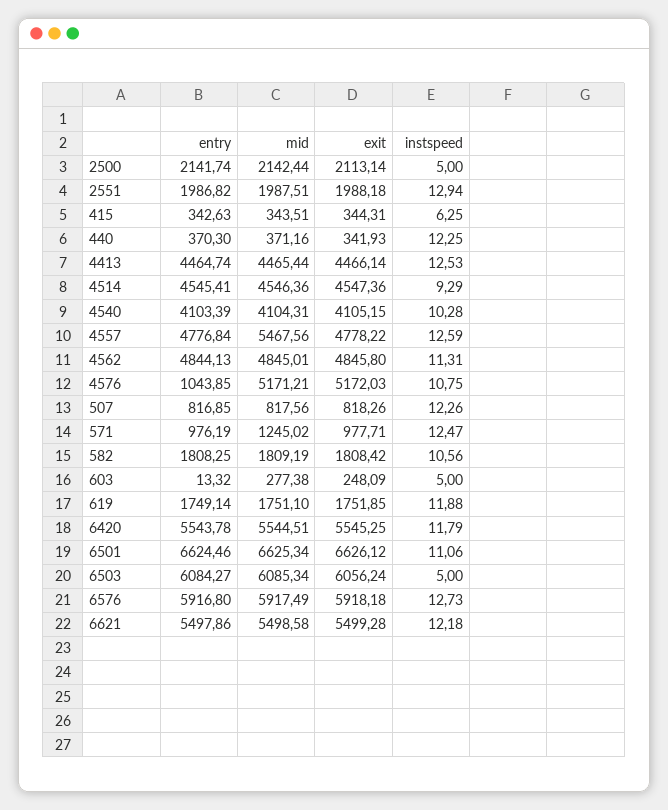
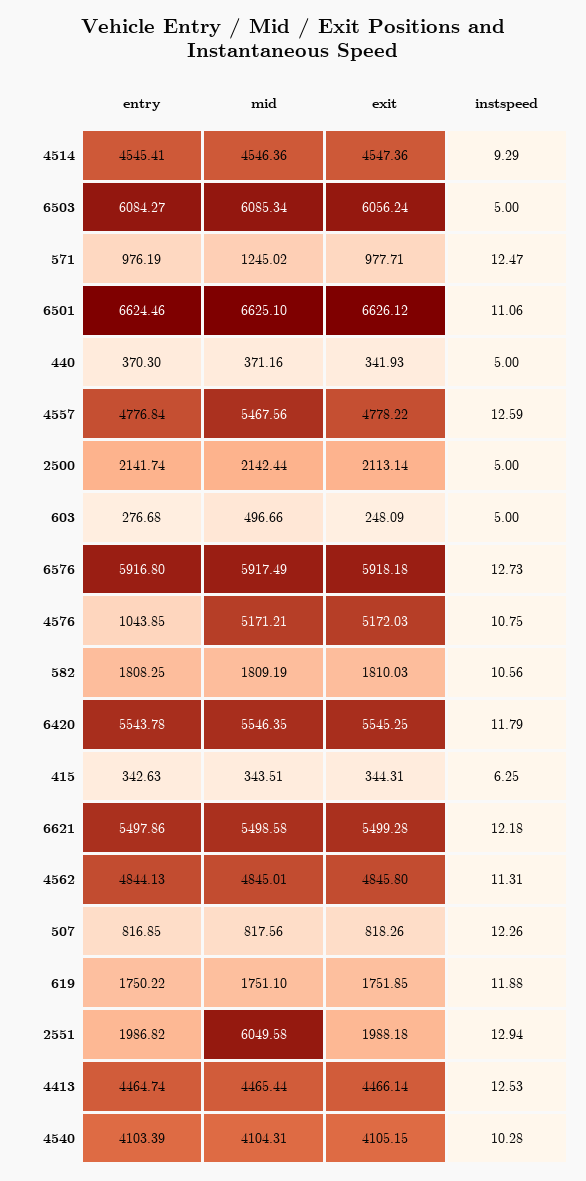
  {
    "entry": {
      "2500": 2141.74,
      "2551": 1986.82,
      "415": 342.63,
      "440": 370.3,
      "4413": 4464.74,
      "4514": 4545.41,
      "4540": 4103.39,
      "4557": 4776.84,
      "4562": 4844.13,
      "4576": 1043.85,
      "507": 816.85,
      "571": 976.19,
      "582": 1808.25,
-     "603": 13.32,
+     "603": 276.68,
-     "619": 1749.14,
+     "619": 1750.22,
      "6420": 5543.78,
      "6501": 6624.46,
      "6503": 6084.27,
      "6576": 5916.8,
      "6621": 5497.86
    },
    "mid": {
      "2500": 2142.44,
-     "2551": 1987.51,
+     "2551": 6049.58,
      "415": 343.51,
      "440": 371.16,
      "4413": 4465.44,
      "4514": 4546.36,
      "4540": 4104.31,
      "4557": 5467.56,
      "4562": 4845.01,
      "4576": 5171.21,
      "507": 817.56,
      "571": 1245.02,
      "582": 1809.19,
-     "603": 277.38,
+     "603": 496.66,
      "619": 1751.1,
-     "6420": 5544.51,
+     "6420": 5546.35,
-     "6501": 6625.34,
+     "6501": 6625.1,
      "6503": 6085.34,
      "6576": 5917.49,
      "6621": 5498.58
    },
    "exit": {
      "2500": 2113.14,
      "2551": 1988.18,
      "415": 344.31,
      "440": 341.93,
      "4413": 4466.14,
      "4514": 4547.36,
      "4540": 4105.15,
      "4557": 4778.22,
      "4562": 4845.8,
      "4576": 5172.03,
      "507": 818.26,
      "571": 977.71,
-     "582": 1808.42,
+     "582": 1810.03,
      "603": 248.09,
      "619": 1751.85,
      "6420": 5545.25,
      "6501": 6626.12,
      "6503": 6056.24,
      "6576": 5918.18,
      "6621": 5499.28
    },
    "instspeed": {
      "2500": 5,
      "2551": 12.94,
      "415": 6.25,
-     "440": 12.25,
+     "440": 5,
      "4413": 12.53,
      "4514": 9.29,
      "4540": 10.28,
      "4557": 12.59,
      "4562": 11.31,
      "4576": 10.75,
      "507": 12.26,
      "571": 12.47,
      "582": 10.56,
      "603": 5,
      "619": 11.88,
      "6420": 11.79,
      "6501": 11.06,
      "6503": 5,
      "6576": 12.73,
      "6621": 12.18
    }
  }

